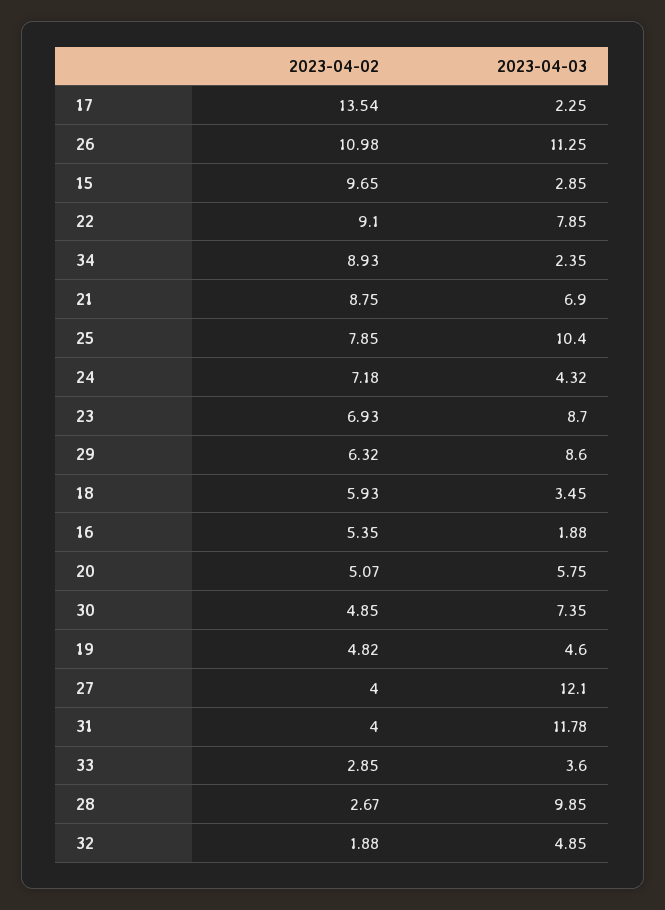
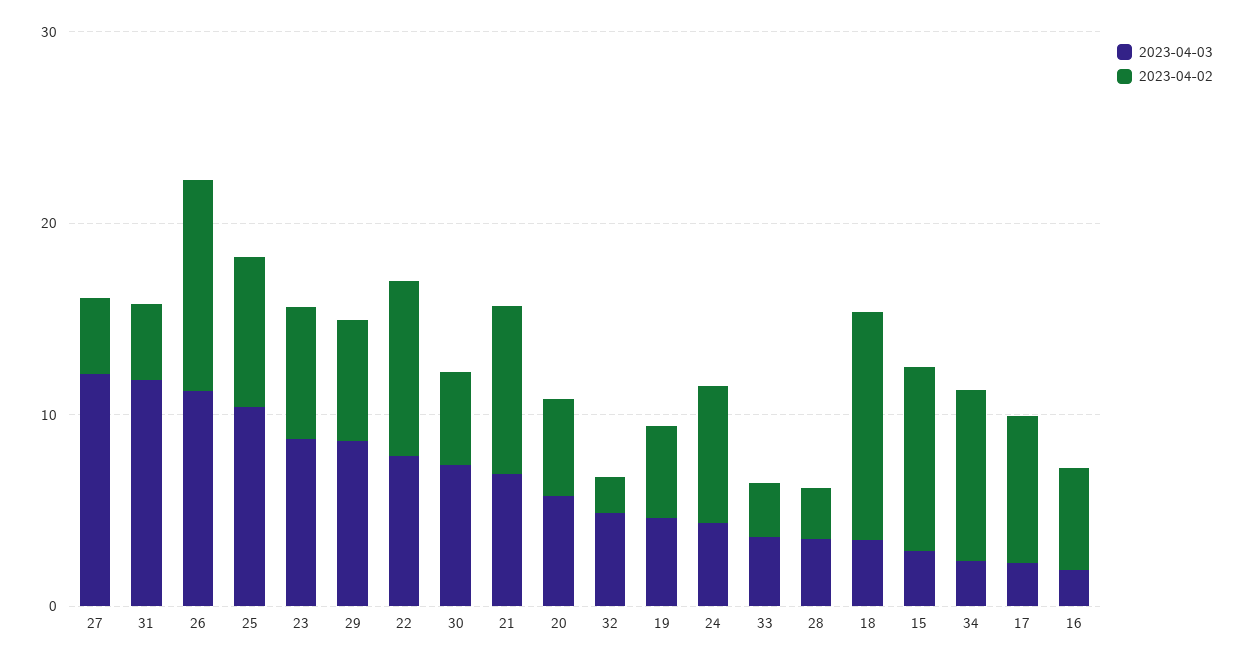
  {
    "2023-04-02": {
-     "17": 13.54,
+     "17": 8,
      "26": 10.98,
      "15": 9.65,
      "22": 9.1,
      "34": 8.93,
      "21": 8.75,
      "25": 7.85,
      "24": 7.18,
      "23": 6.93,
      "29": 6.32,
-     "18": 5.93,
+     "18": 12,
      "16": 5.35,
      "20": 5.07,
      "30": 4.85,
      "19": 4.82,
      "27": 4,
      "31": 4,
      "33": 2.85,
      "28": 2.67,
      "32": 1.88
    },
    "2023-04-03": {
      "17": 2.25,
      "26": 11.25,
      "15": 2.85,
      "22": 7.85,
      "34": 2.35,
      "21": 6.9,
      "25": 10.4,
      "24": 4.32,
      "23": 8.7,
      "29": 8.6,
      "18": 3.45,
      "16": 1.88,
      "20": 5.75,
      "30": 7.35,
      "19": 4.6,
      "27": 12.1,
      "31": 11.78,
      "33": 3.6,
-     "28": 9.85,
+     "28": 4,
      "32": 4.85
    }
  }

